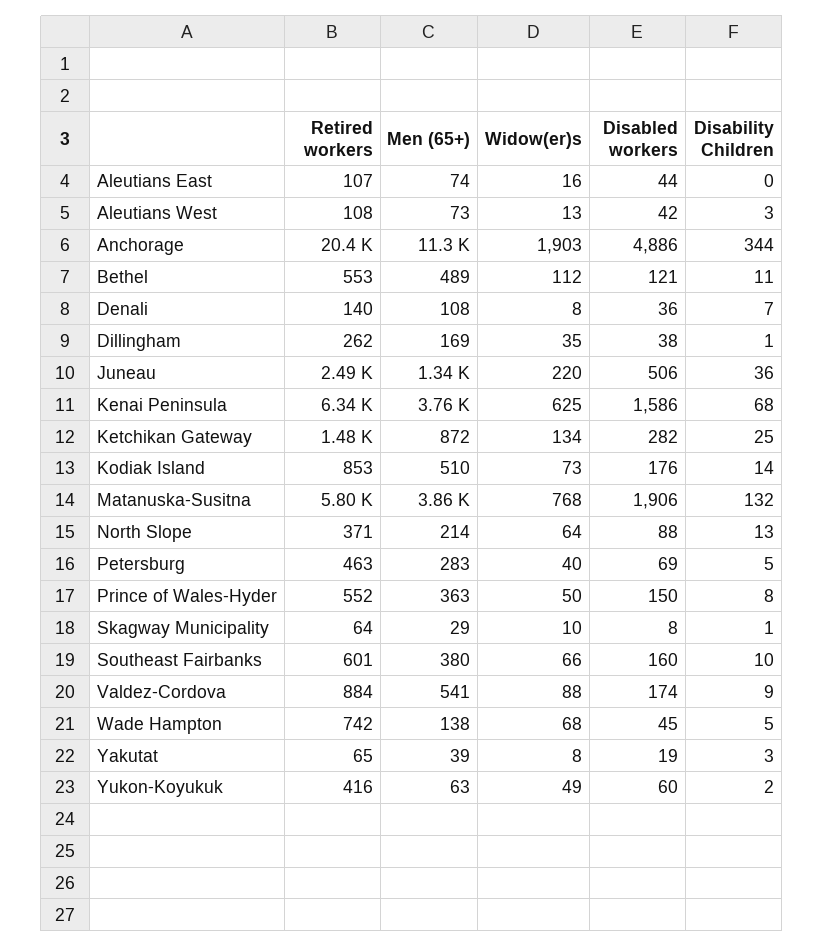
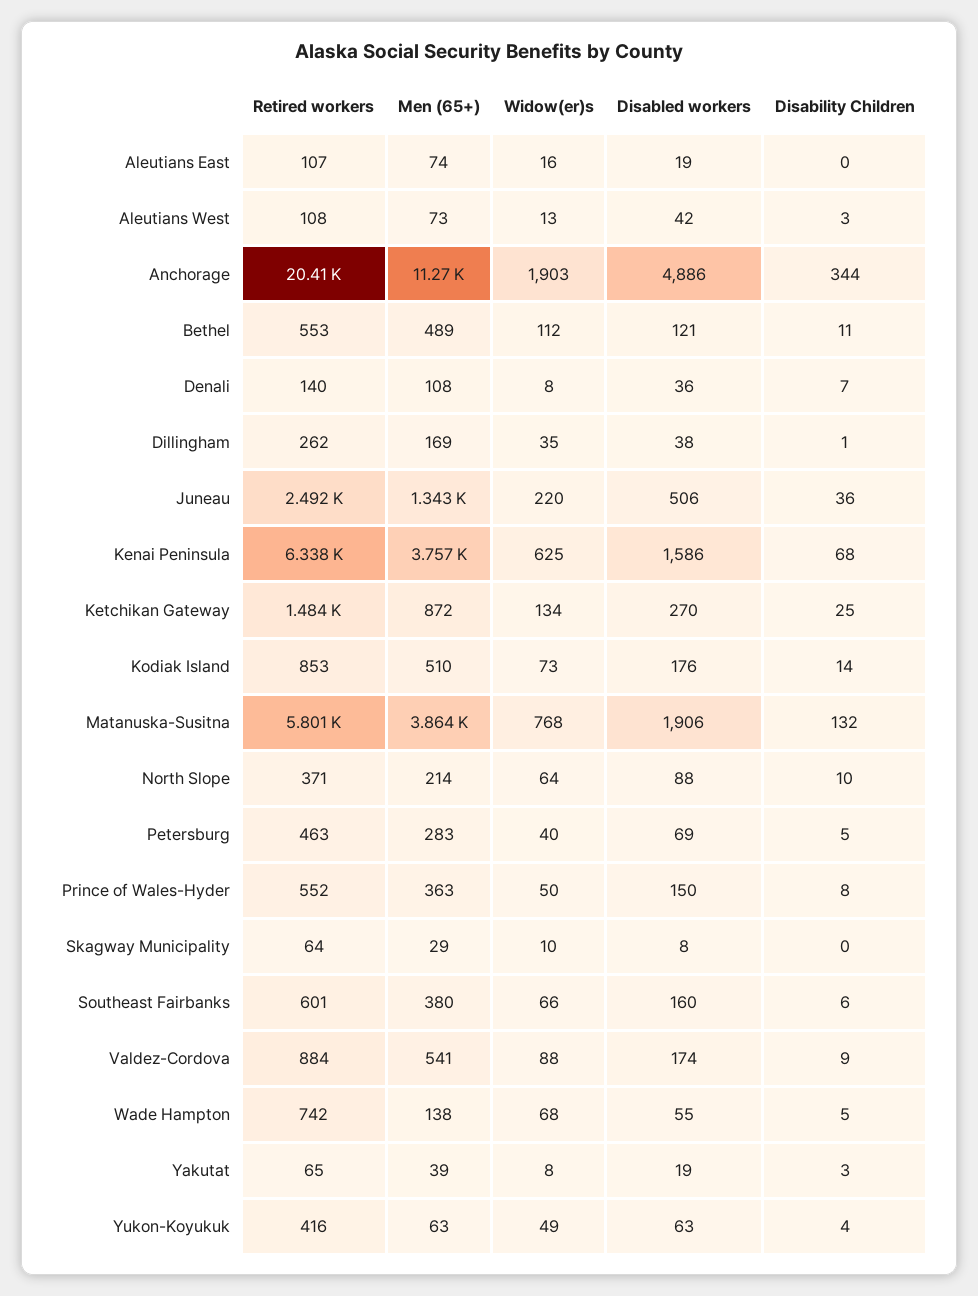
  {
    "Retired workers": {
      "Aleutians East": 107,
      "Aleutians West": 108,
      "Anchorage": 20410,
      "Bethel": 553,
      "Denali": 140,
      "Dillingham": 262,
      "Juneau": 2492,
      "Kenai Peninsula": 6338,
      "Ketchikan Gateway": 1484,
      "Kodiak Island": 853,
      "Matanuska-Susitna": 5801,
      "North Slope": 371,
      "Petersburg": 463,
      "Prince of Wales-Hyder": 552,
      "Skagway Municipality": 64,
      "Southeast Fairbanks": 601,
      "Valdez-Cordova": 884,
      "Wade Hampton": 742,
      "Yakutat": 65,
      "Yukon-Koyukuk": 416
    },
    "Men (65+)": {
      "Aleutians East": 74,
      "Aleutians West": 73,
      "Anchorage": 11270,
      "Bethel": 489,
      "Denali": 108,
      "Dillingham": 169,
      "Juneau": 1343,
      "Kenai Peninsula": 3757,
      "Ketchikan Gateway": 872,
      "Kodiak Island": 510,
      "Matanuska-Susitna": 3864,
      "North Slope": 214,
      "Petersburg": 283,
      "Prince of Wales-Hyder": 363,
      "Skagway Municipality": 29,
      "Southeast Fairbanks": 380,
      "Valdez-Cordova": 541,
      "Wade Hampton": 138,
      "Yakutat": 39,
      "Yukon-Koyukuk": 63
    },
    "Widow(er)s": {
      "Aleutians East": 16,
      "Aleutians West": 13,
      "Anchorage": 1903,
      "Bethel": 112,
      "Denali": 8,
      "Dillingham": 35,
      "Juneau": 220,
      "Kenai Peninsula": 625,
      "Ketchikan Gateway": 134,
      "Kodiak Island": 73,
      "Matanuska-Susitna": 768,
      "North Slope": 64,
      "Petersburg": 40,
      "Prince of Wales-Hyder": 50,
      "Skagway Municipality": 10,
      "Southeast Fairbanks": 66,
      "Valdez-Cordova": 88,
      "Wade Hampton": 68,
      "Yakutat": 8,
      "Yukon-Koyukuk": 49
    },
    "Disabled workers": {
-     "Aleutians East": 44,
+     "Aleutians East": 19,
      "Aleutians West": 42,
      "Anchorage": 4886,
      "Bethel": 121,
      "Denali": 36,
      "Dillingham": 38,
      "Juneau": 506,
      "Kenai Peninsula": 1586,
-     "Ketchikan Gateway": 282,
+     "Ketchikan Gateway": 270,
      "Kodiak Island": 176,
      "Matanuska-Susitna": 1906,
      "North Slope": 88,
      "Petersburg": 69,
      "Prince of Wales-Hyder": 150,
      "Skagway Municipality": 8,
      "Southeast Fairbanks": 160,
      "Valdez-Cordova": 174,
-     "Wade Hampton": 45,
+     "Wade Hampton": 55,
      "Yakutat": 19,
-     "Yukon-Koyukuk": 60
+     "Yukon-Koyukuk": 63
    },
    "Disability Children": {
      "Aleutians East": 0,
      "Aleutians West": 3,
      "Anchorage": 344,
      "Bethel": 11,
      "Denali": 7,
      "Dillingham": 1,
      "Juneau": 36,
      "Kenai Peninsula": 68,
      "Ketchikan Gateway": 25,
      "Kodiak Island": 14,
      "Matanuska-Susitna": 132,
-     "North Slope": 13,
+     "North Slope": 10,
      "Petersburg": 5,
      "Prince of Wales-Hyder": 8,
-     "Skagway Municipality": 1,
+     "Skagway Municipality": 0,
-     "Southeast Fairbanks": 10,
+     "Southeast Fairbanks": 6,
      "Valdez-Cordova": 9,
      "Wade Hampton": 5,
      "Yakutat": 3,
-     "Yukon-Koyukuk": 2
+     "Yukon-Koyukuk": 4
    }
  }

